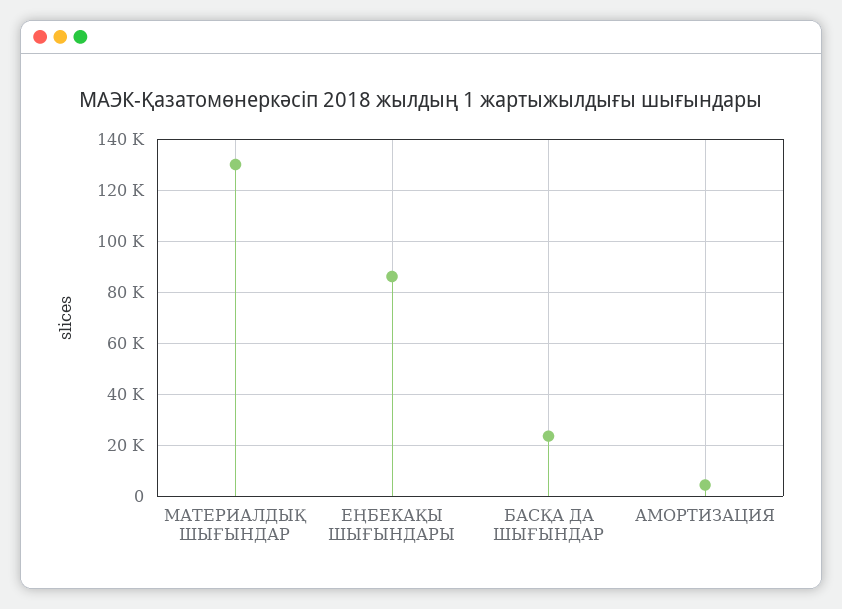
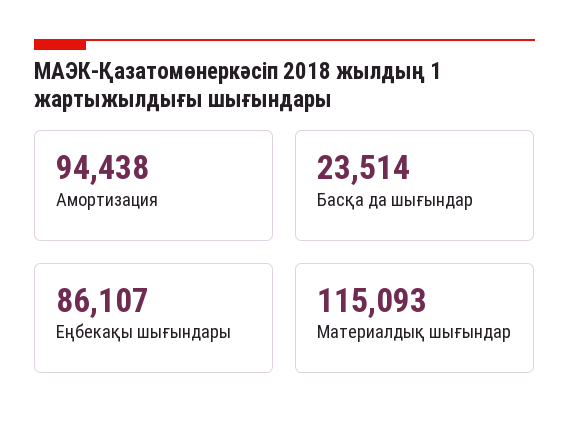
  {
-   "МАТЕРИАЛДЫҚ ШЫҒЫНДАР": 130000,
+   "МАТЕРИАЛДЫҚ ШЫҒЫНДАР": 115093,
    "ЕҢБЕКАҚЫ ШЫҒЫНДАРЫ": 86107,
    "БАСҚА ДА ШЫҒЫНДАР": 23514,
-   "АМОРТИЗАЦИЯ": 5000
+   "АМОРТИЗАЦИЯ": 94438
  }

